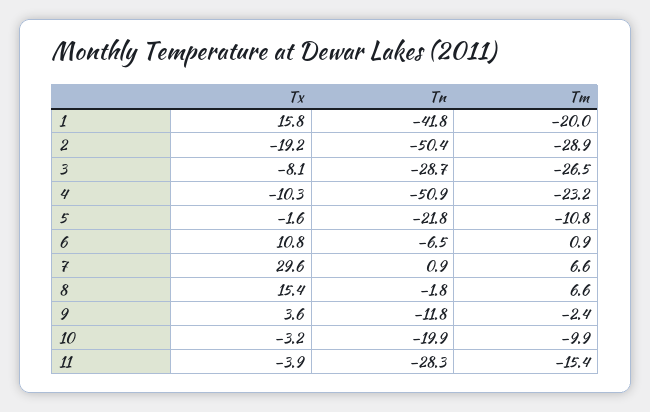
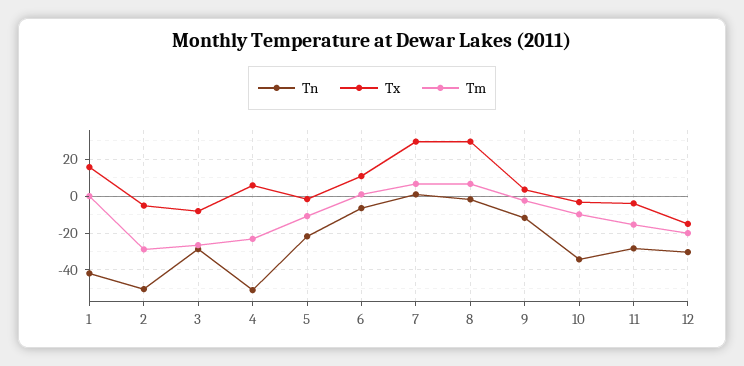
  {
    "Tx": {
      "1": 15.8,
-     "2": -19.2,
+     "2": -5,
      "3": -8.1,
-     "4": -10.3,
+     "4": 5,
      "5": -1.6,
      "6": 10.8,
      "7": 29.6,
-     "8": 15.4,
+     "8": 30,
      "9": 3.6,
      "10": -3.2,
-     "11": -3.9
+     "11": -3.9,
+     "12": -15
    },
    "Tn": {
      "1": -41.8,
      "2": -50.4,
      "3": -28.7,
      "4": -50.9,
      "5": -21.8,
      "6": -6.5,
      "7": 0.9,
      "8": -1.8,
      "9": -11.8,
-     "10": -19.9,
+     "10": -35,
-     "11": -28.3
+     "11": -28.3,
+     "12": -30
    },
    "Tm": {
-     "1": -20,
+     "1": 0,
      "2": -28.9,
      "3": -26.5,
      "4": -23.2,
      "5": -10.8,
      "6": 0.9,
      "7": 6.6,
      "8": 6.6,
      "9": -2.4,
      "10": -9.9,
-     "11": -15.4
+     "11": -15.4,
+     "12": -20
    }
  }

